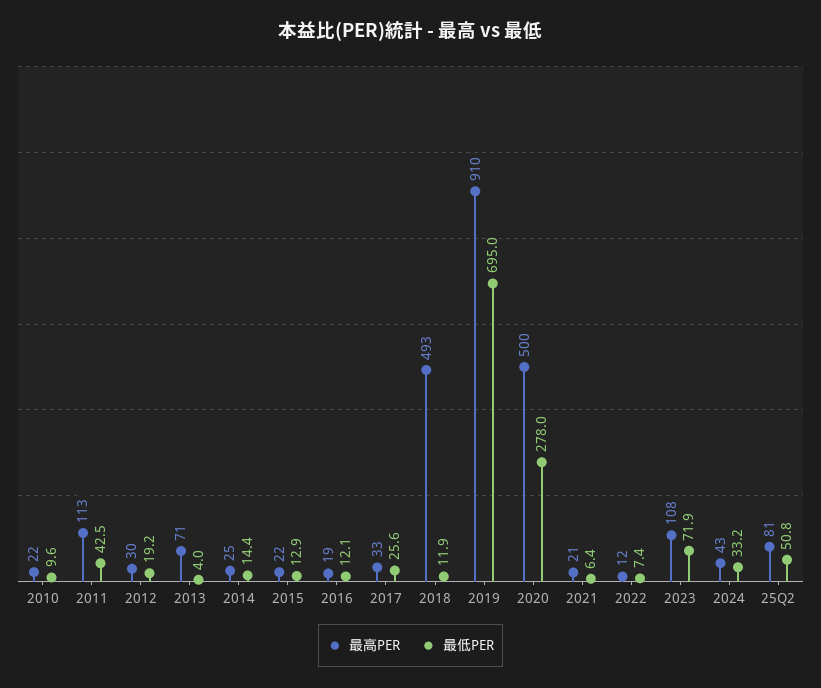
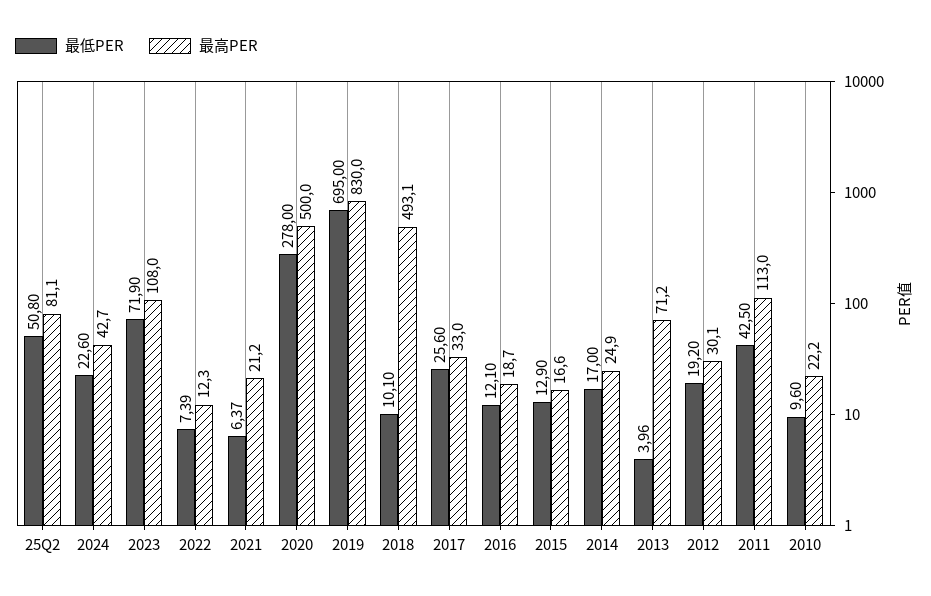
  {
    "最高PER": {
      "2010": 22.2,
      "2011": 113,
      "2012": 30.1,
      "2013": 71.2,
      "2014": 24.9,
-     "2015": 22,
+     "2015": 16.6,
      "2016": 18.7,
      "2017": 33,
      "2018": 493.1,
-     "2019": 910,
+     "2019": 830,
      "2020": 500,
      "2021": 21.2,
      "2022": 12.3,
      "2023": 108,
      "2024": 42.7,
      "25Q2": 81.1
    },
    "最低PER": {
      "2010": 9.6,
      "2011": 42.5,
      "2012": 19.2,
      "2013": 3.96,
-     "2014": 14.4,
+     "2014": 17,
      "2015": 12.9,
      "2016": 12.1,
      "2017": 25.6,
-     "2018": 11.9,
+     "2018": 10.1,
      "2019": 695,
      "2020": 278,
      "2021": 6.37,
      "2022": 7.39,
      "2023": 71.9,
-     "2024": 33.2,
+     "2024": 22.6,
      "25Q2": 50.8
    }
  }

